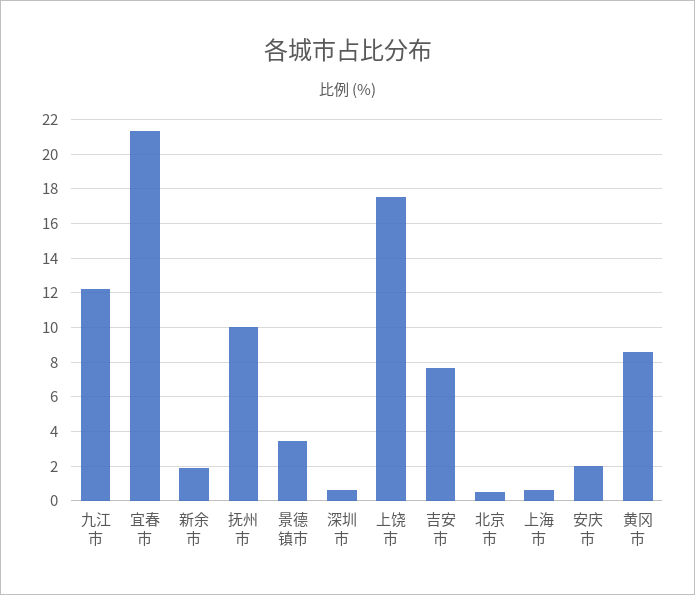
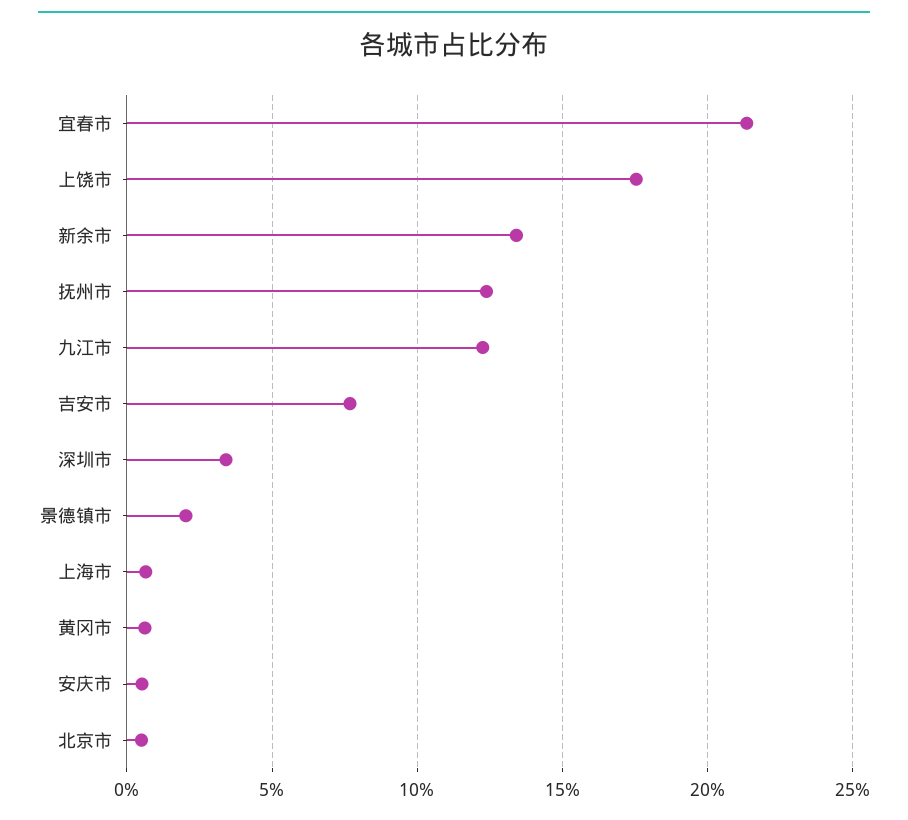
  {
    "九江市": 12.5,
    "宜春市": 21.5,
-   "新余市": 2,
+   "新余市": 13.5,
-   "抚州市": 10,
+   "抚州市": 12.5,
-   "景德镇市": 3.5,
+   "景德镇市": 2,
-   "深圳市": 0.5,
+   "深圳市": 3.5,
    "上饶市": 17.5,
    "吉安市": 7.5,
    "北京市": 0.5,
    "上海市": 0.5,
-   "安庆市": 2,
+   "安庆市": 0.5,
-   "黄冈市": 8.5
+   "黄冈市": 0.5
  }

